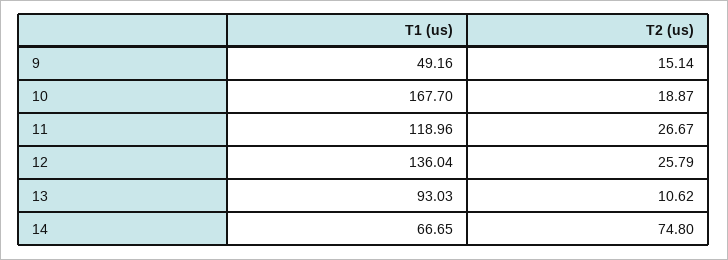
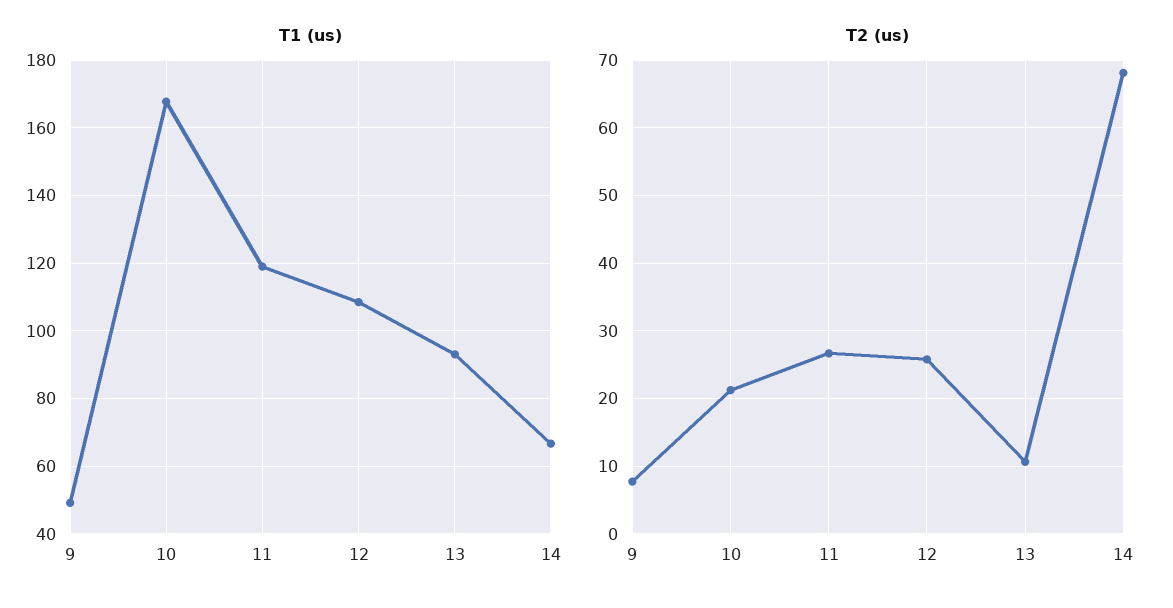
  {
    "T1 (us)": {
      "9": 49.16,
      "10": 167.7,
      "11": 118.96,
-     "12": 136.04,
+     "12": 108,
      "13": 93.03,
      "14": 66.65
    },
    "T2 (us)": {
-     "9": 15.14,
+     "9": 8,
-     "10": 18.87,
+     "10": 21,
      "11": 26.67,
      "12": 25.79,
      "13": 10.62,
-     "14": 74.8
+     "14": 68
    }
  }

